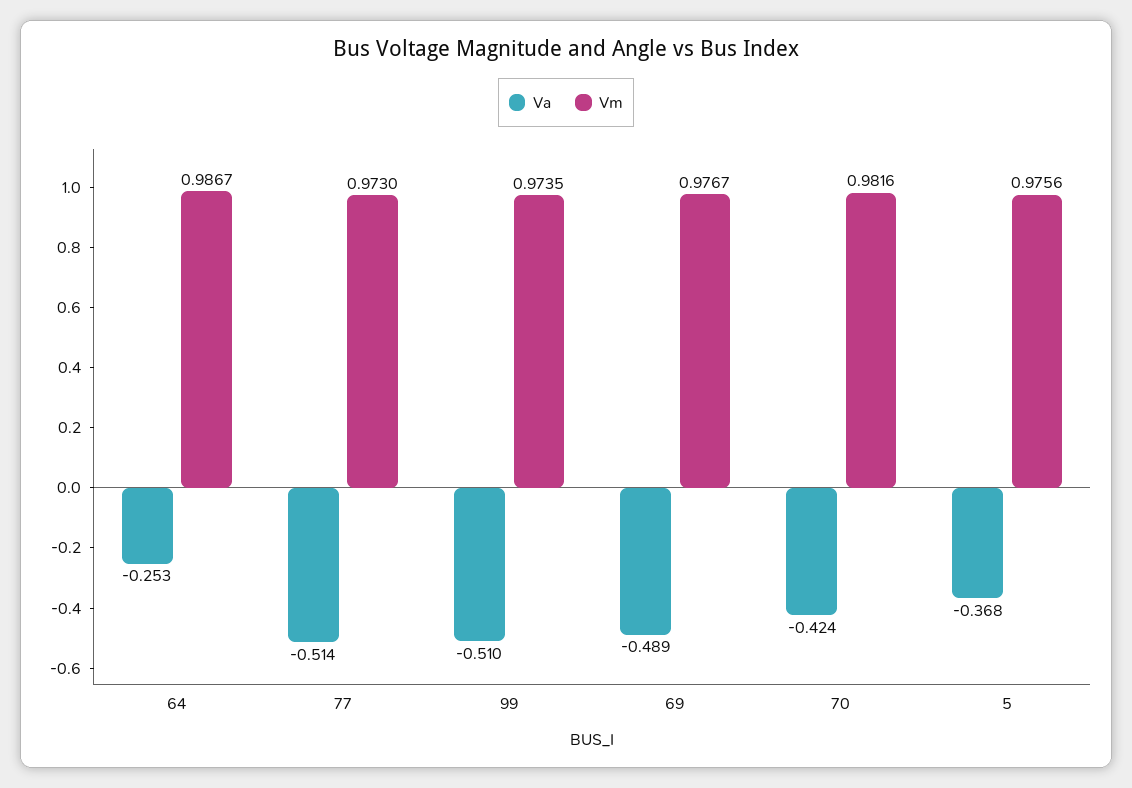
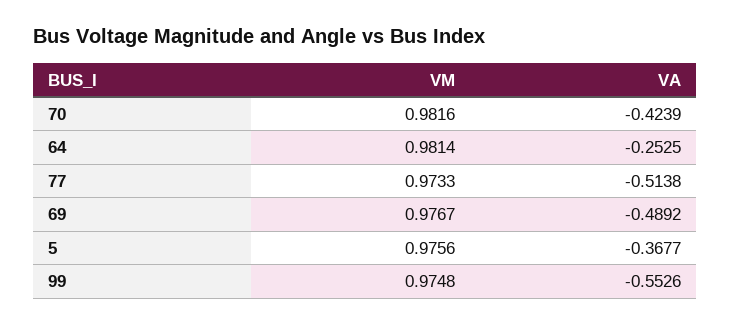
  {
    "Va": {
      "64": -0.2525,
      "77": -0.5138,
-     "99": -0.51,
+     "99": -0.5526,
      "69": -0.4892,
      "70": -0.4239,
      "5": -0.3677
    },
    "Vm": {
-     "64": 0.9867,
+     "64": 0.9814,
-     "77": 0.973,
+     "77": 0.9733,
-     "99": 0.9735,
+     "99": 0.9748,
      "69": 0.9767,
      "70": 0.9816,
      "5": 0.9756
    }
  }

